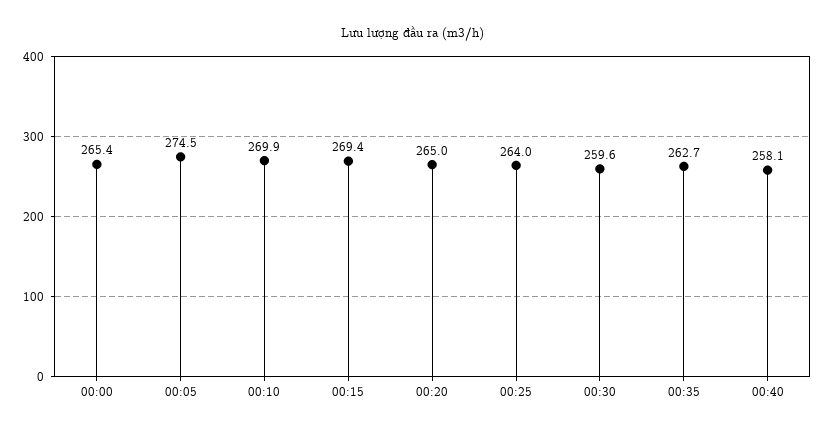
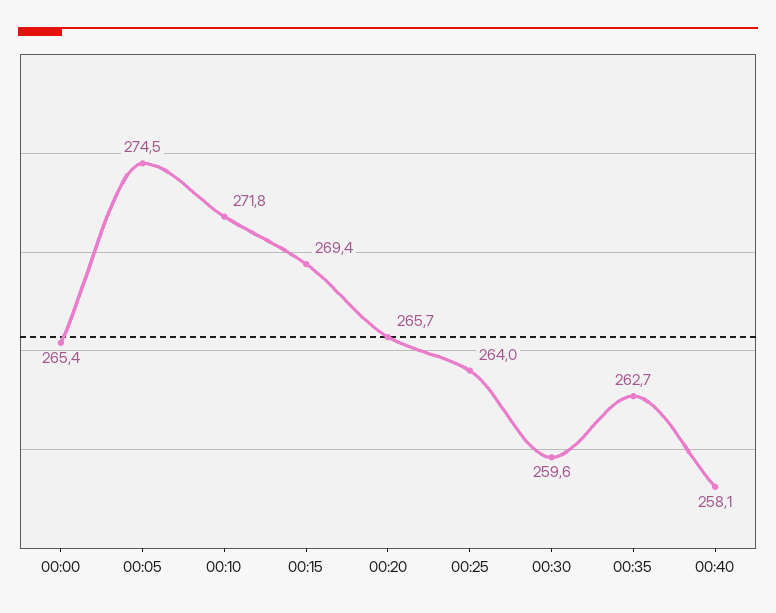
  {
    "00:00": 265.4,
    "00:05": 274.5,
-   "00:10": 269.9,
+   "00:10": 271.8,
    "00:15": 269.4,
-   "00:20": 265,
+   "00:20": 265.7,
    "00:25": 264,
    "00:30": 259.6,
    "00:35": 262.7,
    "00:40": 258.1
  }

